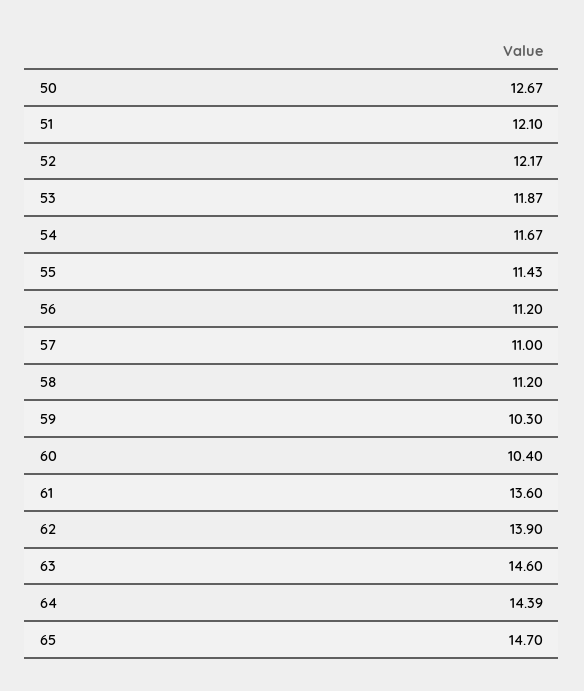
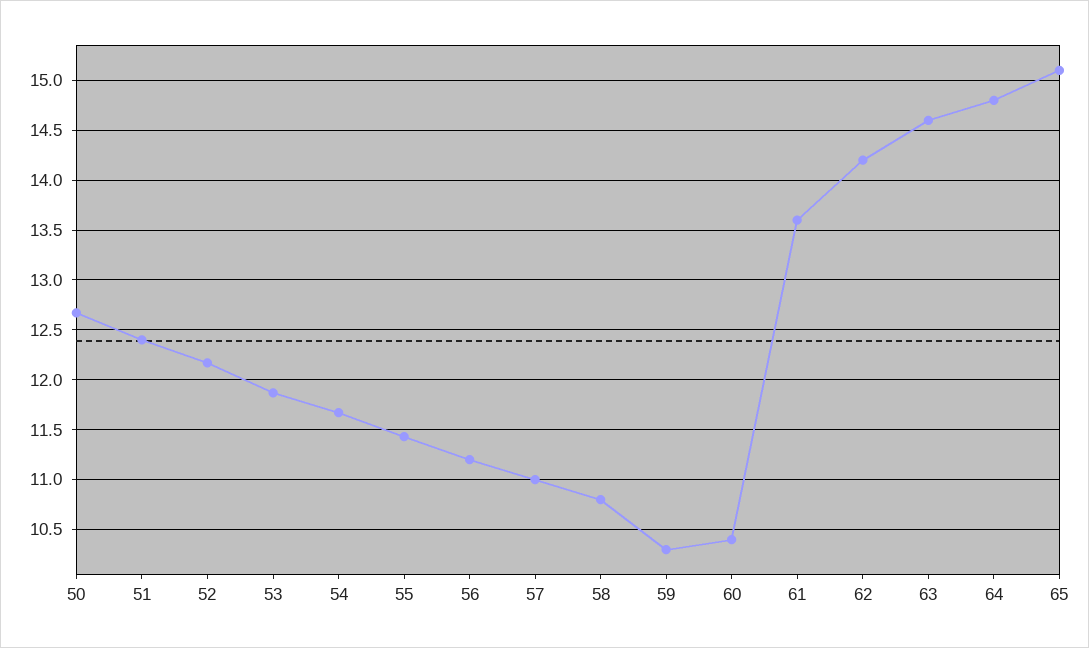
  {
    "50": 12.67,
-   "51": 12.1,
+   "51": 12.4,
    "52": 12.17,
    "53": 11.87,
    "54": 11.67,
    "55": 11.43,
    "56": 11.2,
    "57": 11,
-   "58": 11.2,
+   "58": 10.8,
    "59": 10.3,
    "60": 10.4,
    "61": 13.6,
-   "62": 13.9,
+   "62": 14.2,
    "63": 14.6,
-   "64": 14.39,
+   "64": 14.8,
-   "65": 14.7
+   "65": 15.1
  }

